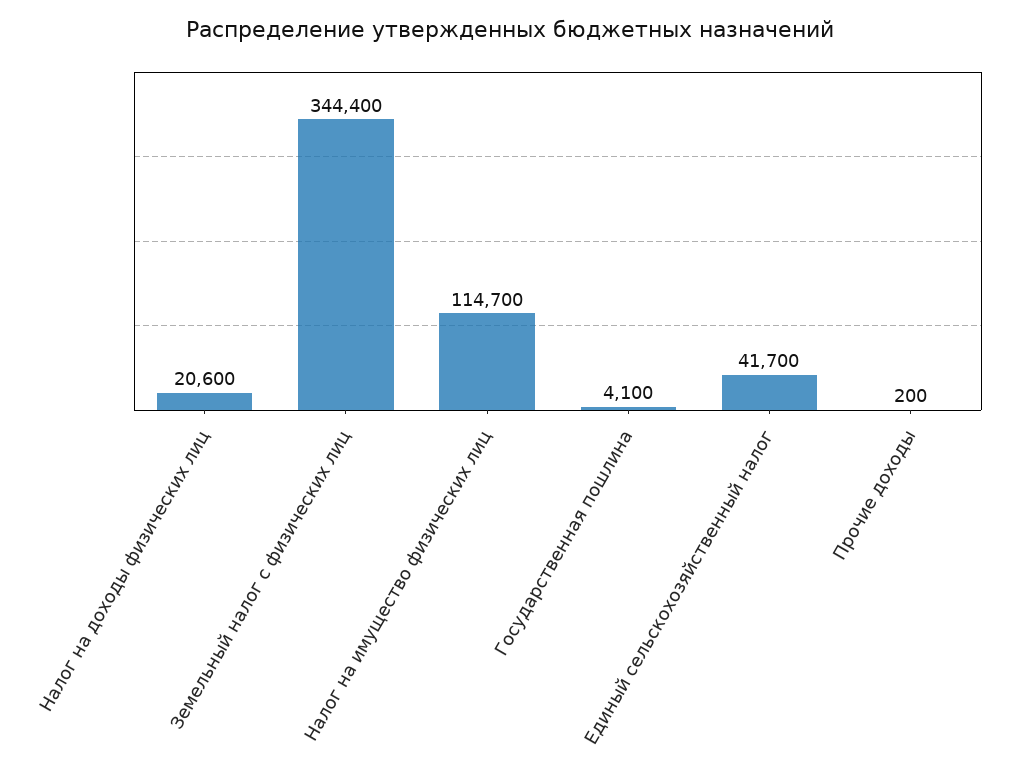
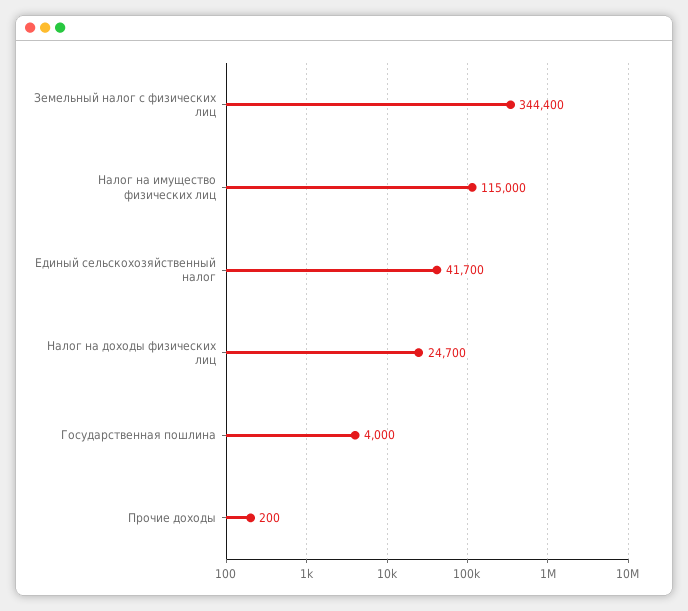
  {
-   "Налог на доходы физических лиц": 20600,
+   "Налог на доходы физических лиц": 24700,
    "Земельный налог с физических лиц": 344400,
-   "Налог на имущество физических лиц": 114700,
+   "Налог на имущество физических лиц": 115000,
-   "Государственная пошлина": 4100,
+   "Государственная пошлина": 4000,
    "Единый сельскохозяйственный налог": 41700,
    "Прочие доходы": 200
  }

